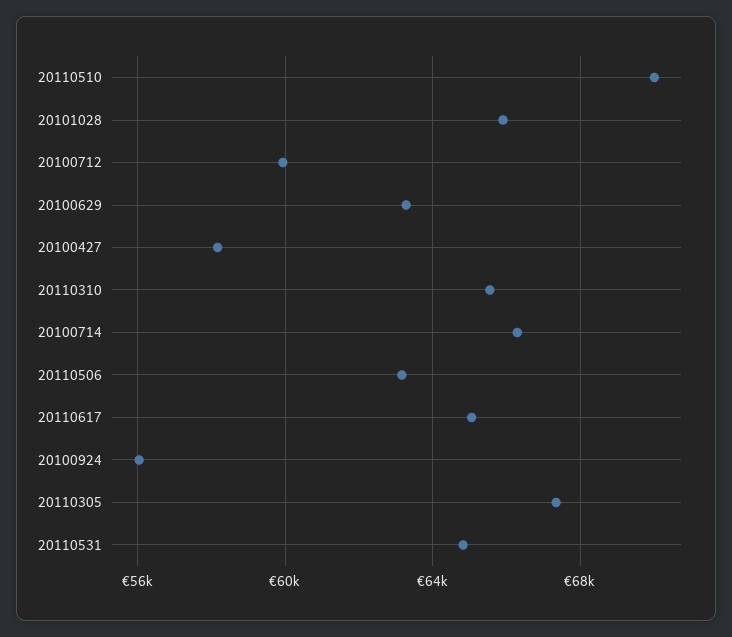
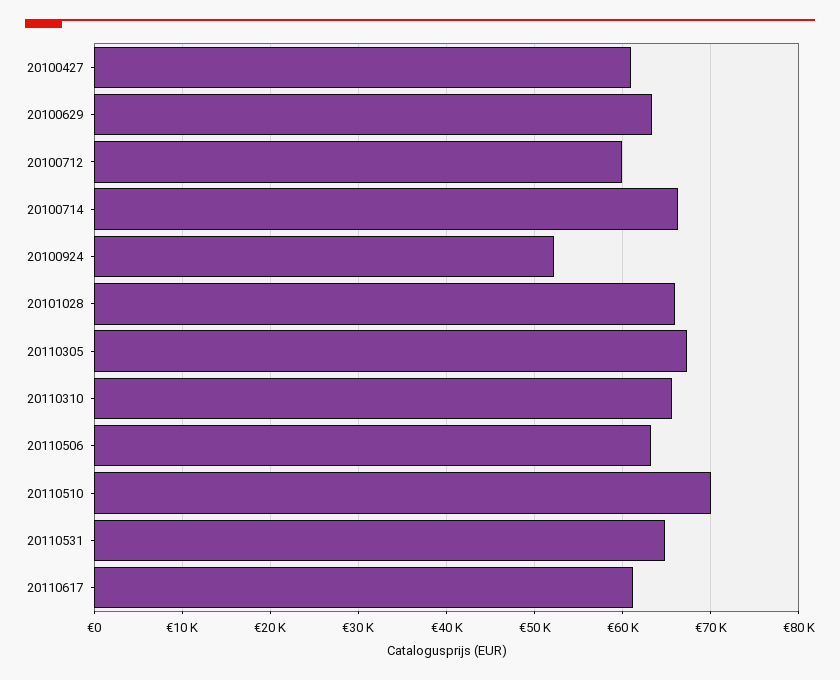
  {
    "20110510": 70000,
    "20101028": 66000,
    "20100712": 60000,
    "20100629": 63500,
-   "20100427": 58000,
+   "20100427": 61000,
    "20110310": 65500,
    "20100714": 66500,
    "20110506": 63000,
-   "20110617": 65000,
+   "20110617": 61000,
-   "20100924": 56000,
+   "20100924": 52000,
    "20110305": 67500,
    "20110531": 65000
  }

